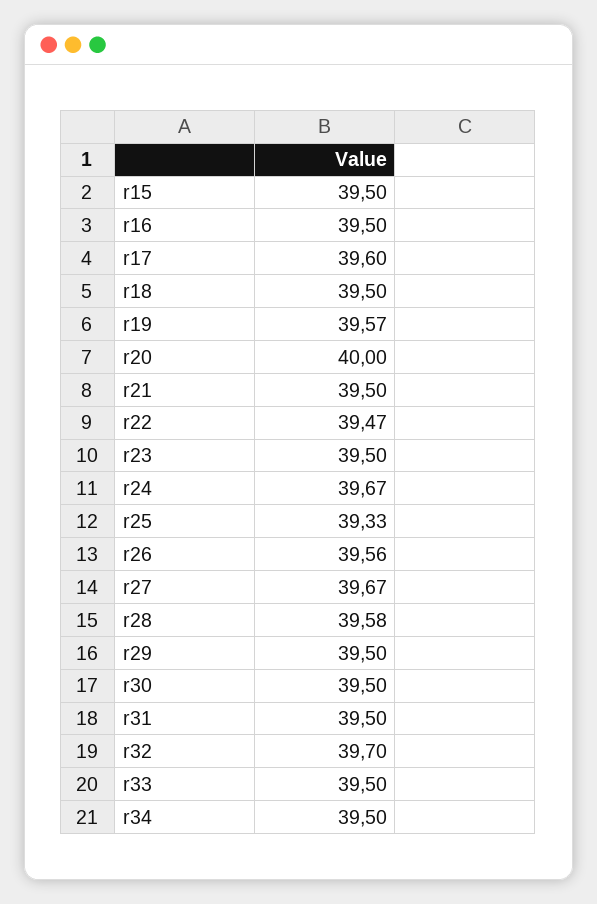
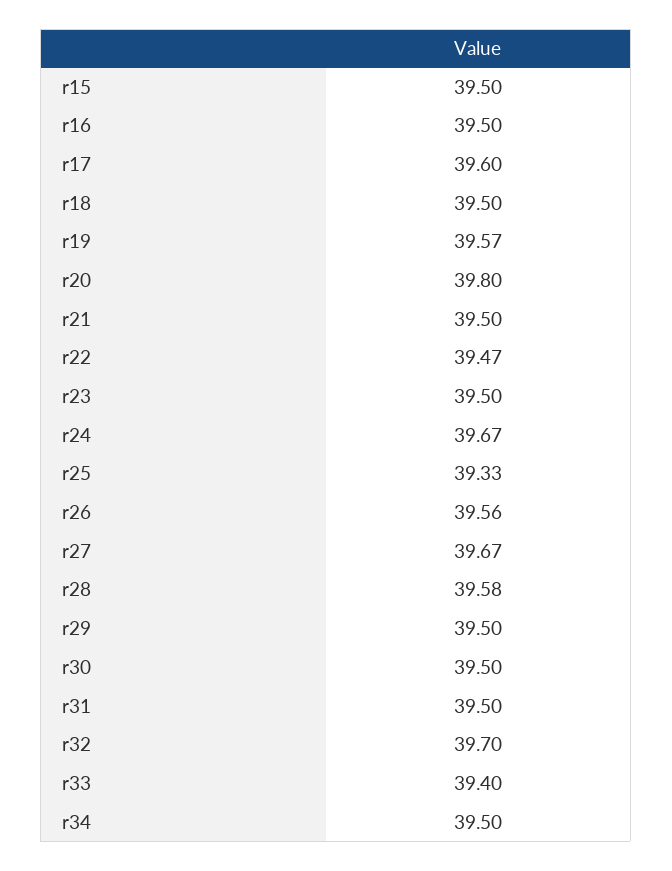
  {
    "r15": 39.5,
    "r16": 39.5,
    "r17": 39.6,
    "r18": 39.5,
    "r19": 39.57,
-   "r20": 40,
+   "r20": 39.8,
    "r21": 39.5,
    "r22": 39.47,
    "r23": 39.5,
    "r24": 39.67,
    "r25": 39.33,
    "r26": 39.56,
    "r27": 39.67,
    "r28": 39.58,
    "r29": 39.5,
    "r30": 39.5,
    "r31": 39.5,
    "r32": 39.7,
-   "r33": 39.5,
+   "r33": 39.4,
    "r34": 39.5
  }

